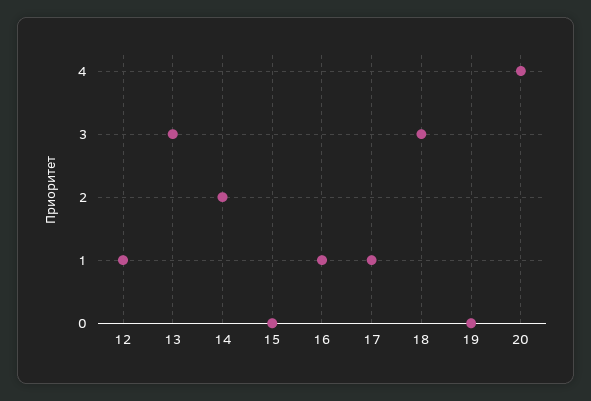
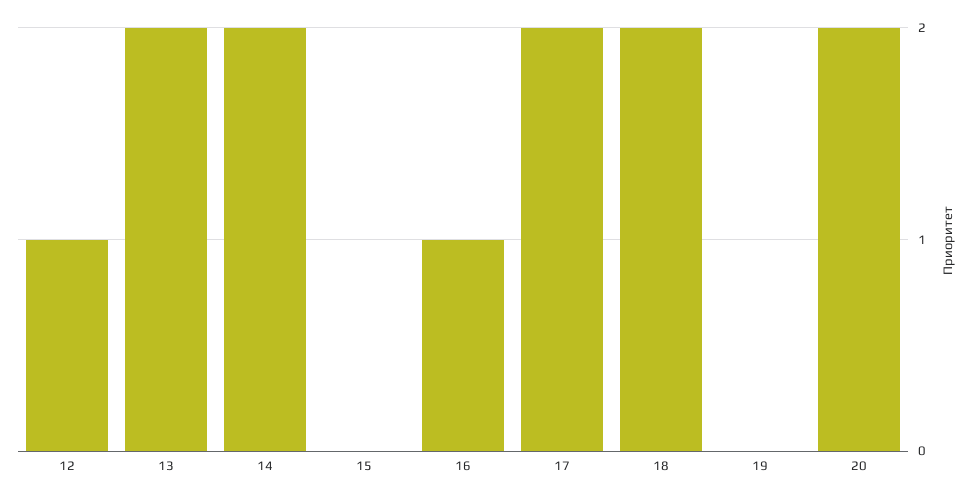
  {
    "12": 1,
-   "13": 3,
+   "13": 2,
    "14": 2,
    "15": 0,
    "16": 1,
-   "17": 1,
+   "17": 2,
-   "18": 3,
+   "18": 2,
    "19": 0,
-   "20": 4
+   "20": 2
  }

